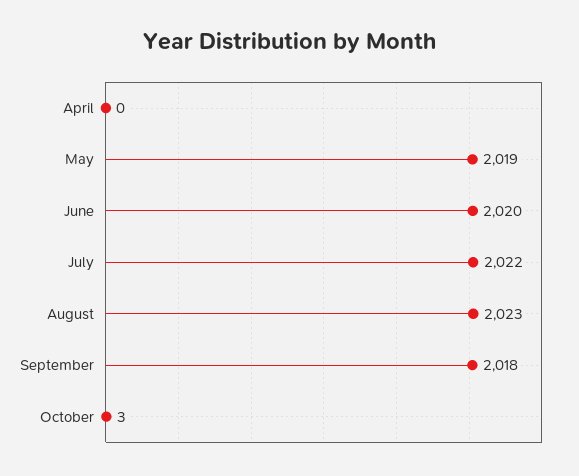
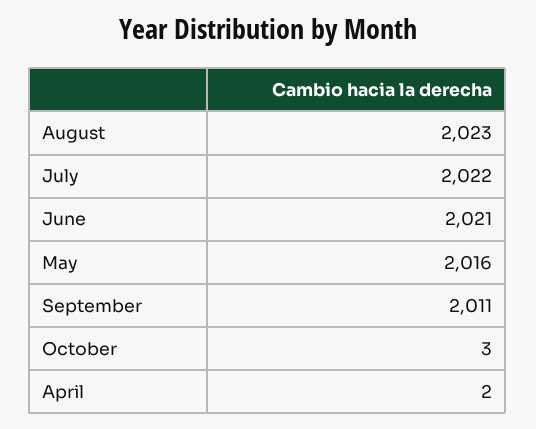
  {
-   "April": 0,
+   "April": 2,
-   "May": 2019,
+   "May": 2016,
-   "June": 2020,
+   "June": 2021,
    "July": 2022,
    "August": 2023,
-   "September": 2018,
+   "September": 2011,
    "October": 3
  }

